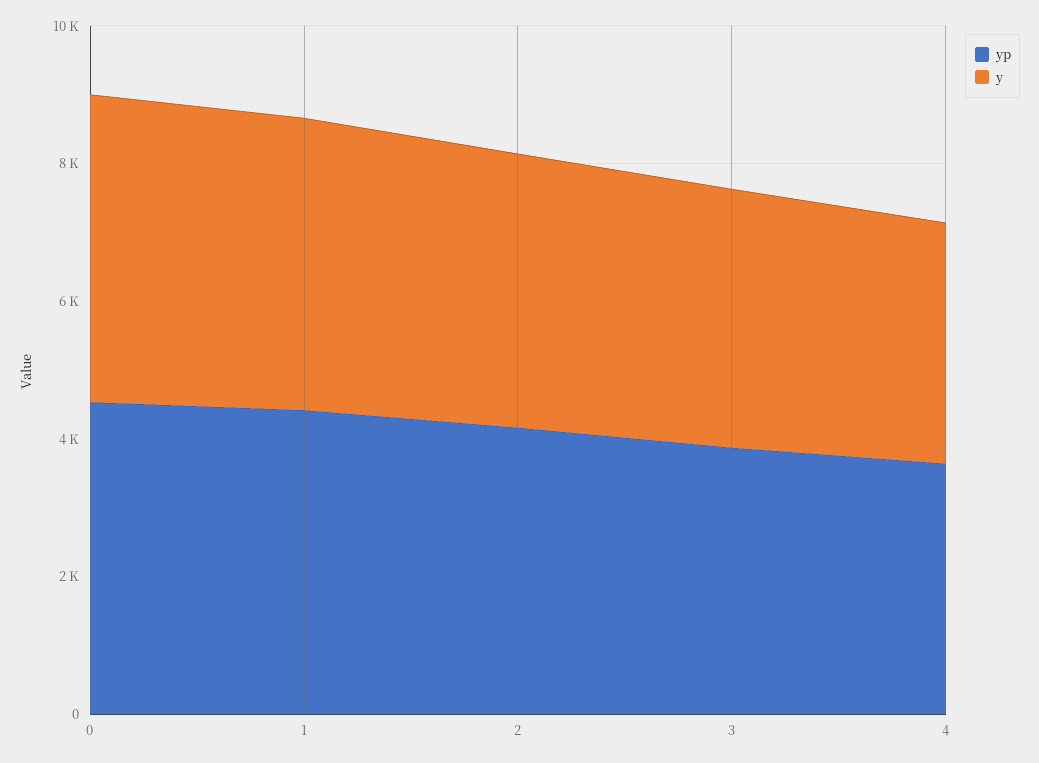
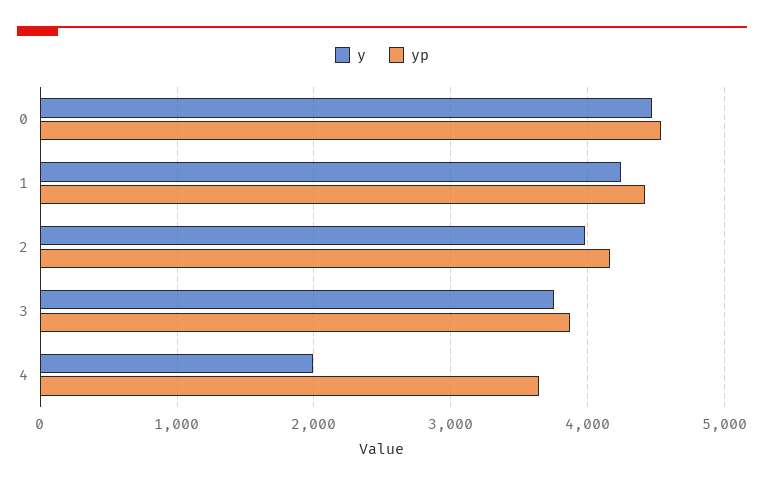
  {
    "yp": {
      "0": 4500,
      "1": 4400,
      "2": 4200,
      "3": 3900,
      "4": 3600
    },
    "y": {
      "0": 4500,
      "1": 4200,
      "2": 4000,
      "3": 3800,
-     "4": 3500
+     "4": 2000
    }
  }

